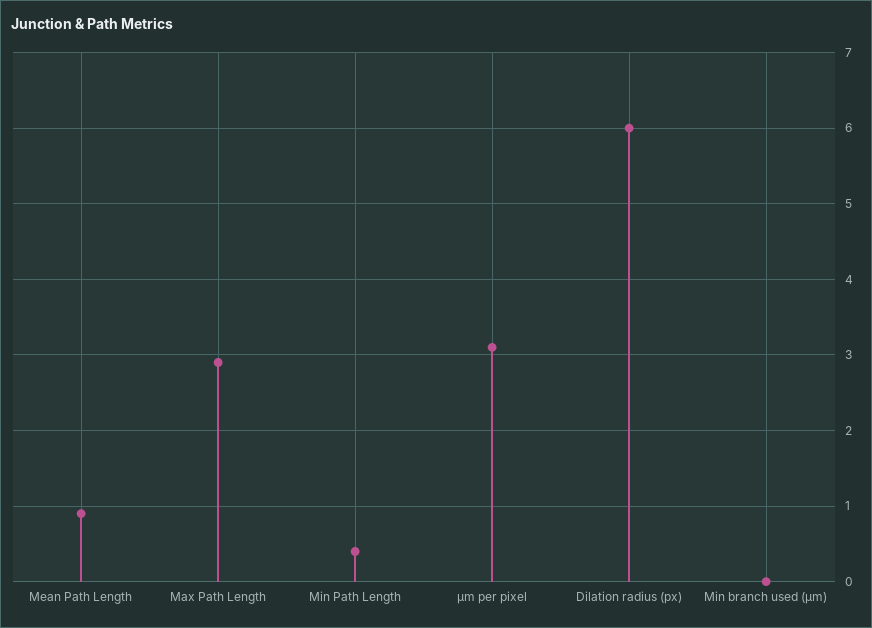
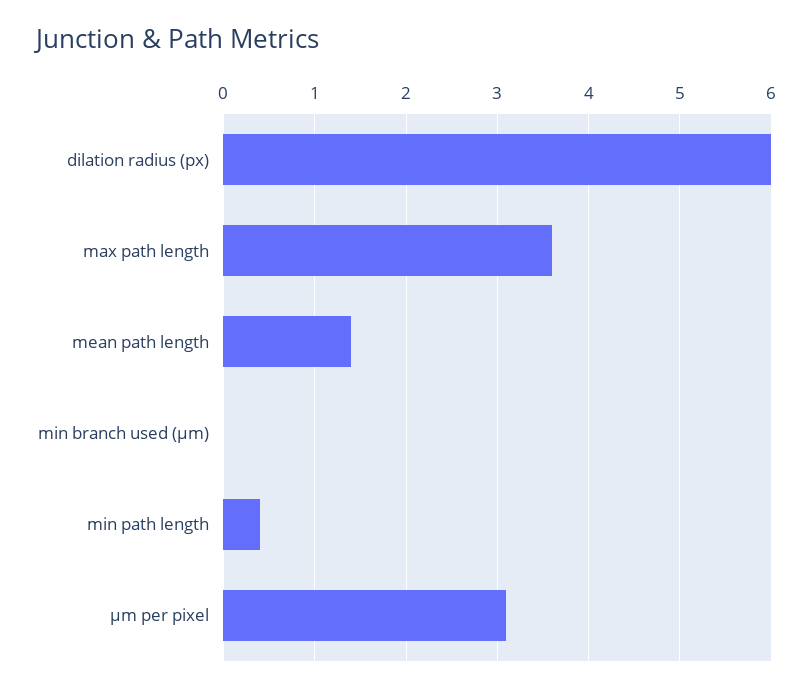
  {
-   "Mean Path Length": 0.9,
+   "Mean Path Length": 1.4,
-   "Max Path Length": 2.9,
+   "Max Path Length": 3.6,
    "Min Path Length": 0.4,
    "µm per pixel": 3.1,
    "Dilation radius (px)": 6,
    "Min branch used (µm)": 0
  }

